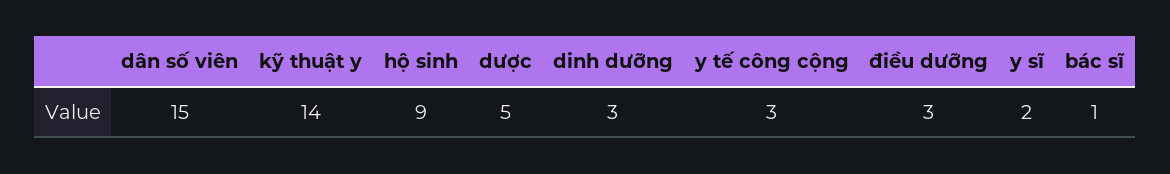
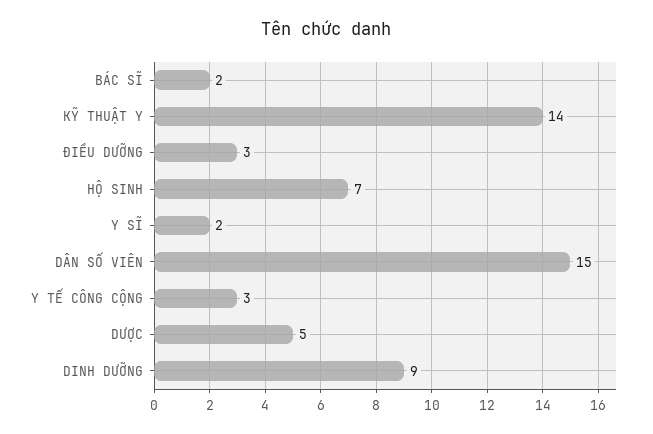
  {
    "dân số viên": 15,
    "kỹ thuật y": 14,
-   "hộ sinh": 9,
+   "hộ sinh": 7,
    "dược": 5,
-   "dinh dưỡng": 3,
+   "dinh dưỡng": 9,
    "y tế công cộng": 3,
    "điều dưỡng": 3,
    "y sĩ": 2,
-   "bác sĩ": 1
+   "bác sĩ": 2
  }

